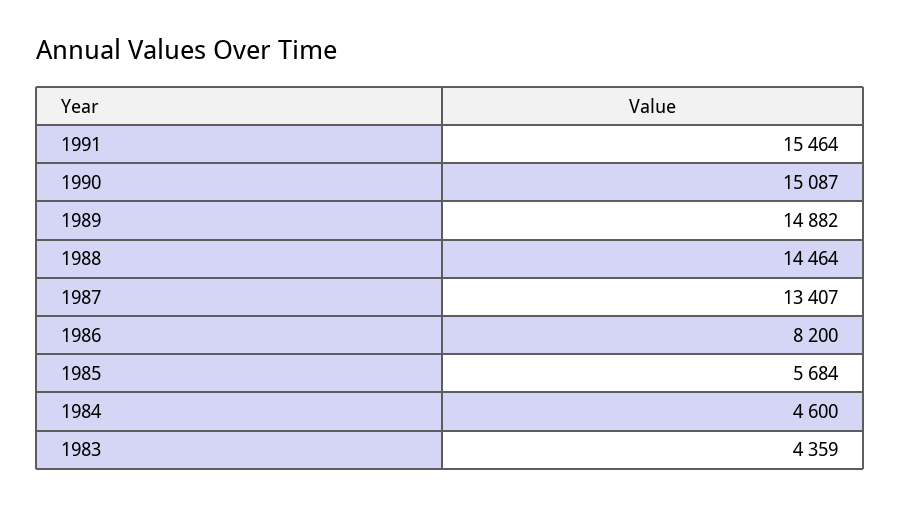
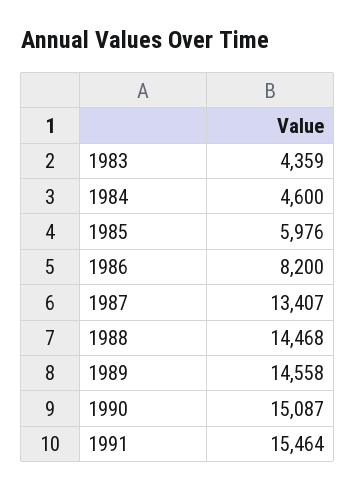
  {
    "1991": 15464,
    "1990": 15087,
-   "1989": 14882,
+   "1989": 14558,
-   "1988": 14464,
+   "1988": 14468,
    "1987": 13407,
    "1986": 8200,
-   "1985": 5684,
+   "1985": 5976,
    "1984": 4600,
    "1983": 4359
  }

